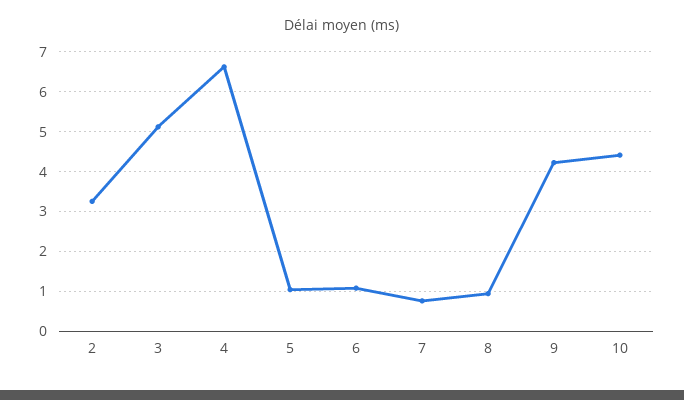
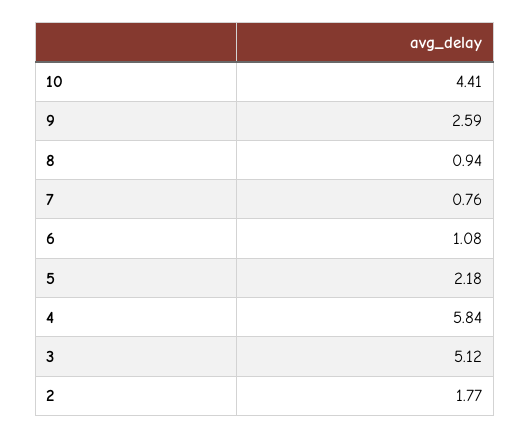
  {
-   "2": 3.2,
+   "2": 1.77,
    "3": 5.12,
-   "4": 6.6,
+   "4": 5.84,
-   "5": 1,
+   "5": 2.18,
    "6": 1.08,
    "7": 0.76,
    "8": 0.94,
-   "9": 4.2,
+   "9": 2.59,
    "10": 4.41
  }

